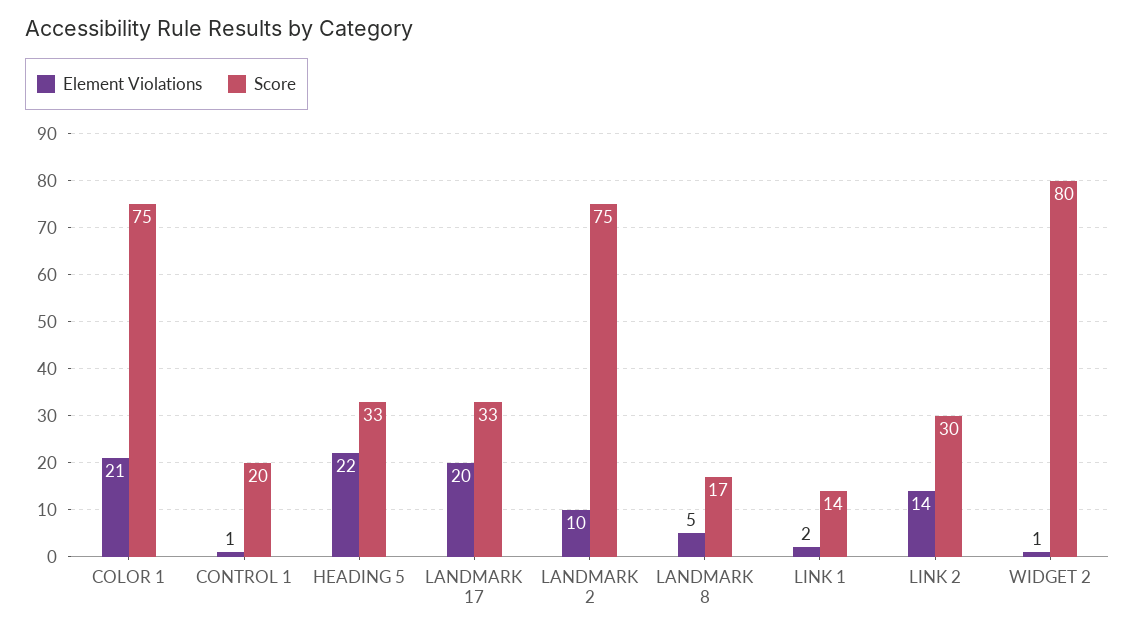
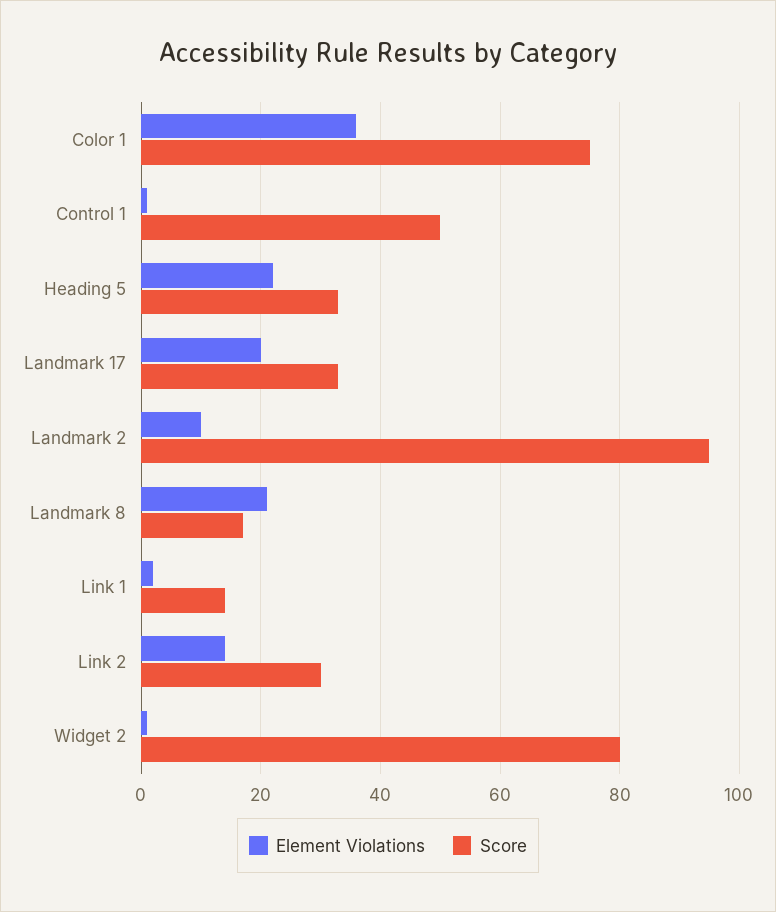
  {
    "Element Violations": {
-     "COLOR 1": 21,
+     "COLOR 1": 35,
      "CONTROL 1": 1,
      "HEADING 5": 22,
      "LANDMARK 17": 20,
      "LANDMARK 2": 10,
-     "LANDMARK 8": 5,
+     "LANDMARK 8": 20,
      "LINK 1": 2,
      "LINK 2": 14,
      "WIDGET 2": 1
    },
    "Score": {
      "COLOR 1": 75,
-     "CONTROL 1": 20,
+     "CONTROL 1": 50,
      "HEADING 5": 33,
      "LANDMARK 17": 33,
-     "LANDMARK 2": 75,
+     "LANDMARK 2": 95,
      "LANDMARK 8": 17,
      "LINK 1": 14,
      "LINK 2": 30,
      "WIDGET 2": 80
    }
  }

